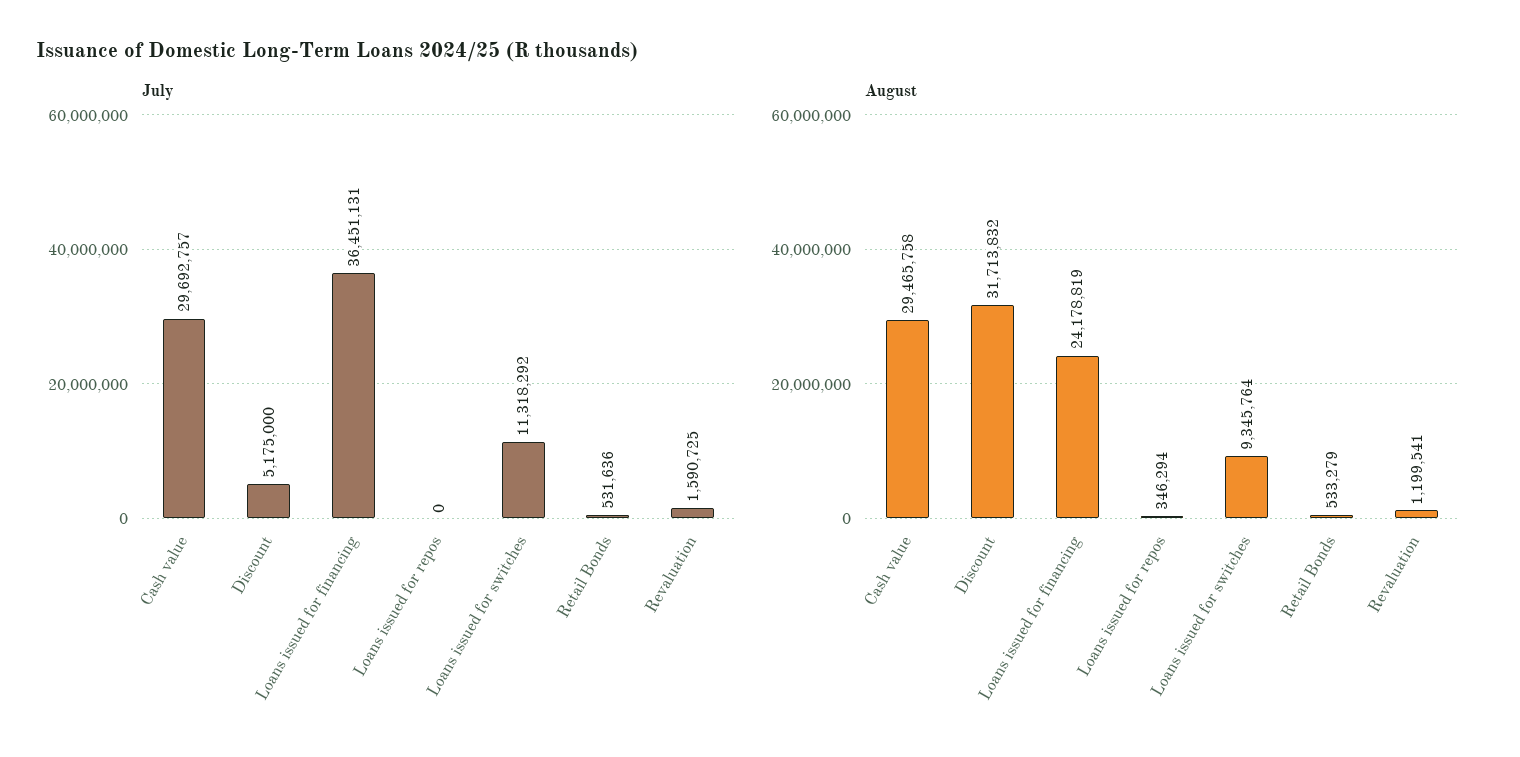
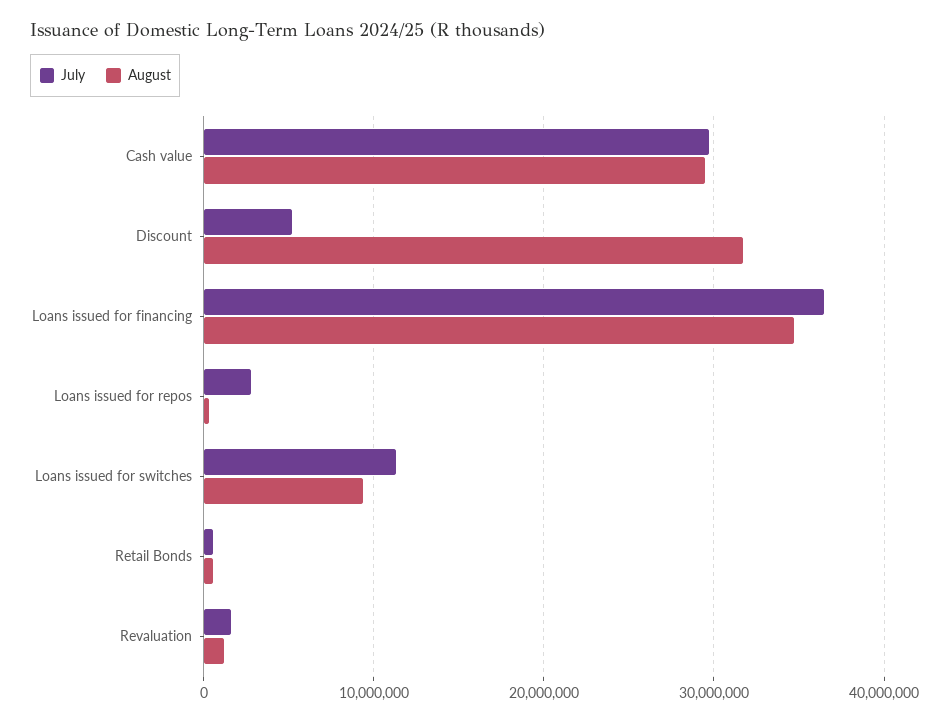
  {
    "July": {
      "Cash value": 29692757,
      "Discount": 5175000,
      "Loans issued for financing": 36451131,
-     "Loans issued for repos": 0,
+     "Loans issued for repos": 3000000,
      "Loans issued for switches": 11318292,
      "Retail Bonds": 531636,
      "Revaluation": 1590725
    },
    "August": {
      "Cash value": 29465758,
      "Discount": 31713832,
-     "Loans issued for financing": 24178819,
+     "Loans issued for financing": 35000000,
      "Loans issued for repos": 346294,
      "Loans issued for switches": 9345764,
      "Retail Bonds": 533279,
      "Revaluation": 1199541
    }
  }

